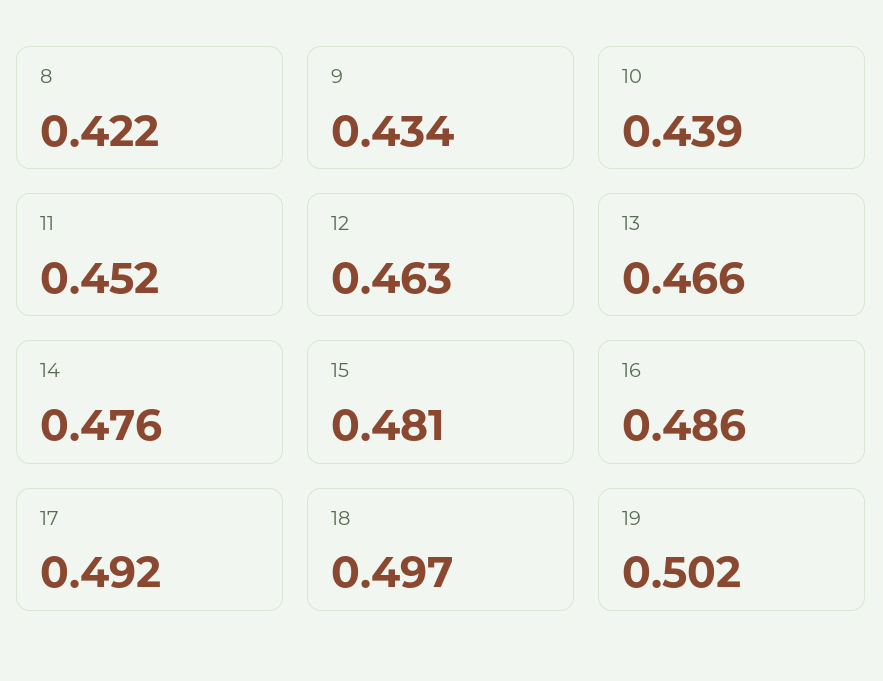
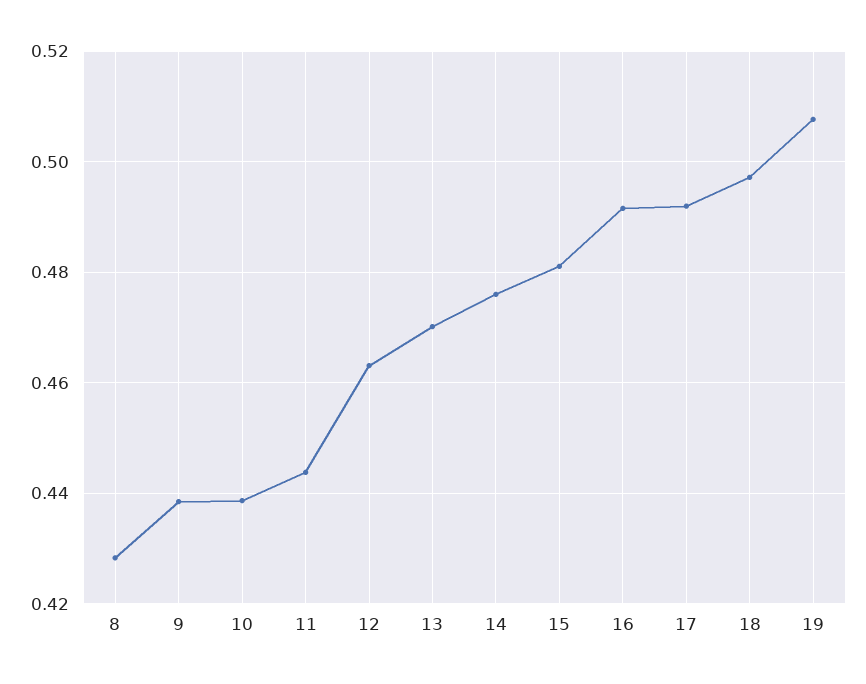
  {
-   "8": 0.422,
+   "8": 0.428,
-   "9": 0.434,
+   "9": 0.438,
    "10": 0.439,
-   "11": 0.452,
+   "11": 0.444,
    "12": 0.463,
-   "13": 0.466,
+   "13": 0.47,
    "14": 0.476,
    "15": 0.481,
-   "16": 0.486,
+   "16": 0.492,
    "17": 0.492,
    "18": 0.497,
-   "19": 0.502
+   "19": 0.508
  }

